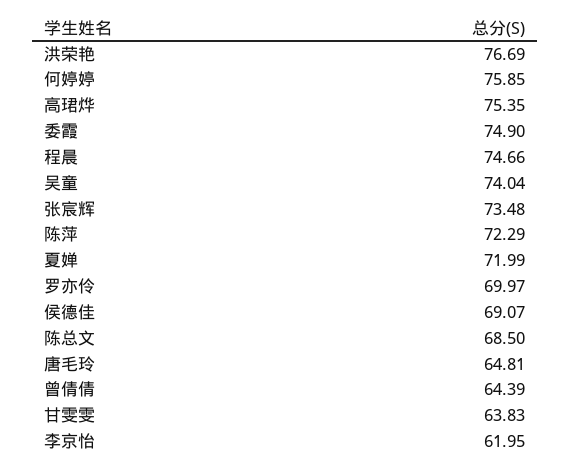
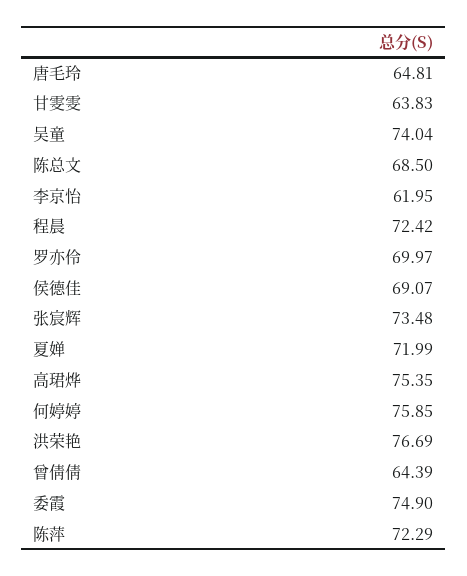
  {
    "洪荣艳": 76.69,
    "何婷婷": 75.85,
    "高珺烨": 75.35,
    "委霞": 74.9,
-   "程晨": 74.66,
+   "程晨": 72.42,
    "吴童": 74.04,
    "张宸辉": 73.48,
    "陈萍": 72.29,
    "夏婵": 71.99,
    "罗亦伶": 69.97,
    "侯德佳": 69.07,
    "陈总文": 68.5,
    "唐毛玲": 64.81,
    "曾倩倩": 64.39,
    "甘雯雯": 63.83,
    "李京怡": 61.95
  }

